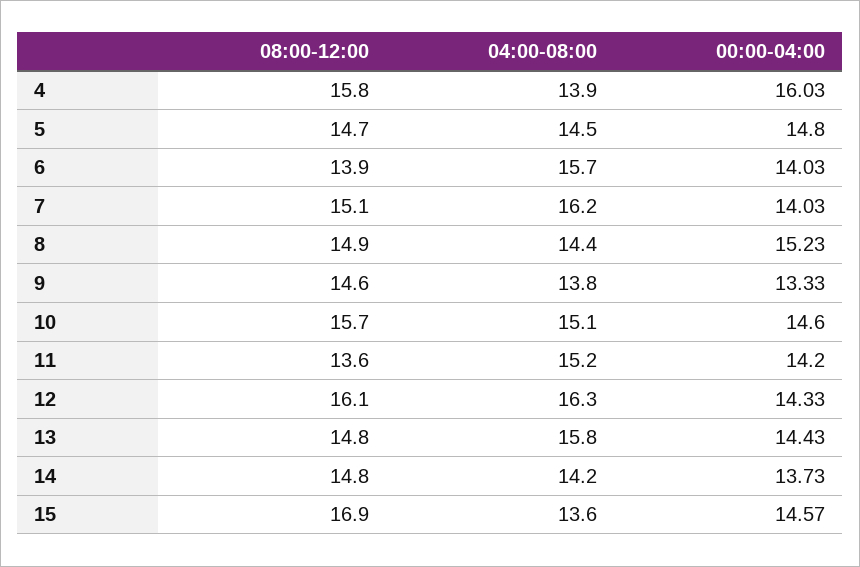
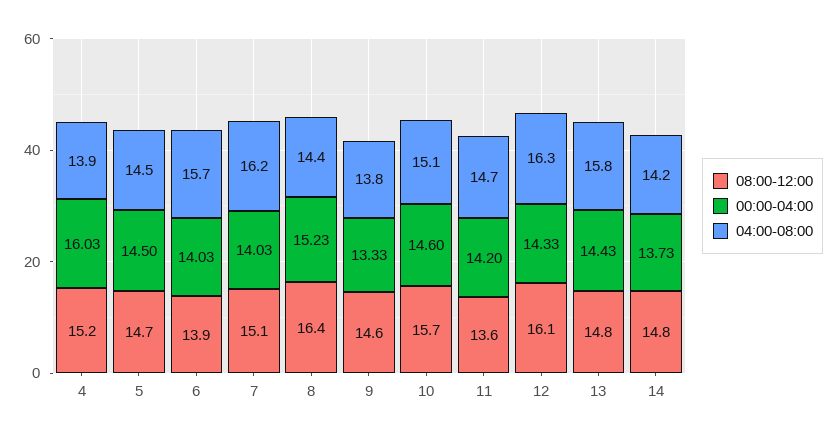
  {
    "08:00-12:00": {
-     "4": 15.8,
+     "4": 15.2,
      "5": 14.7,
      "6": 13.9,
      "7": 15.1,
-     "8": 14.9,
+     "8": 16.4,
      "9": 14.6,
      "10": 15.7,
      "11": 13.6,
      "12": 16.1,
      "13": 14.8,
-     "14": 14.8,
+     "14": 14.8
-     "15": 16.9
    },
    "04:00-08:00": {
      "4": 13.9,
      "5": 14.5,
      "6": 15.7,
      "7": 16.2,
      "8": 14.4,
      "9": 13.8,
      "10": 15.1,
-     "11": 15.2,
+     "11": 14.7,
      "12": 16.3,
      "13": 15.8,
-     "14": 14.2,
+     "14": 14.2
-     "15": 13.6
    },
    "00:00-04:00": {
      "4": 16.03,
-     "5": 14.8,
+     "5": 14.5,
      "6": 14.03,
      "7": 14.03,
      "8": 15.23,
      "9": 13.33,
      "10": 14.6,
      "11": 14.2,
      "12": 14.33,
      "13": 14.43,
-     "14": 13.73,
+     "14": 13.73
-     "15": 14.57
    }
  }

